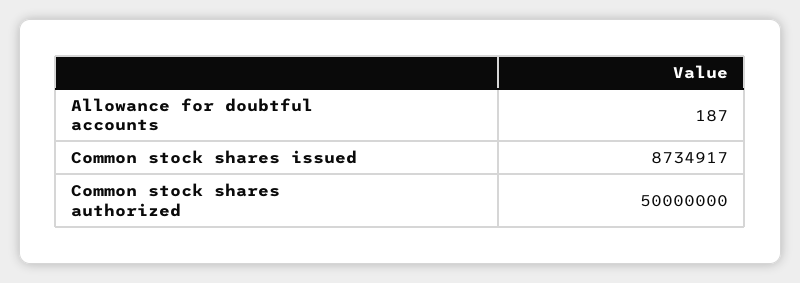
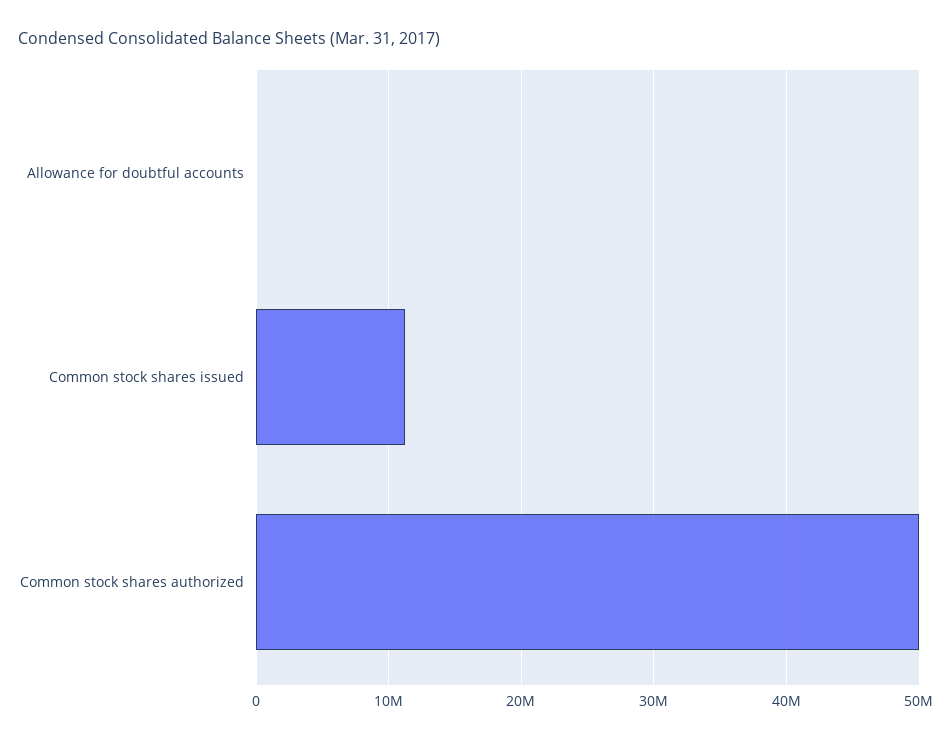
  {
    "Allowance for doubtful accounts": 187,
-   "Common stock shares issued": 8734917,
+   "Common stock shares issued": 11000000,
    "Common stock shares authorized": 50000000
  }

